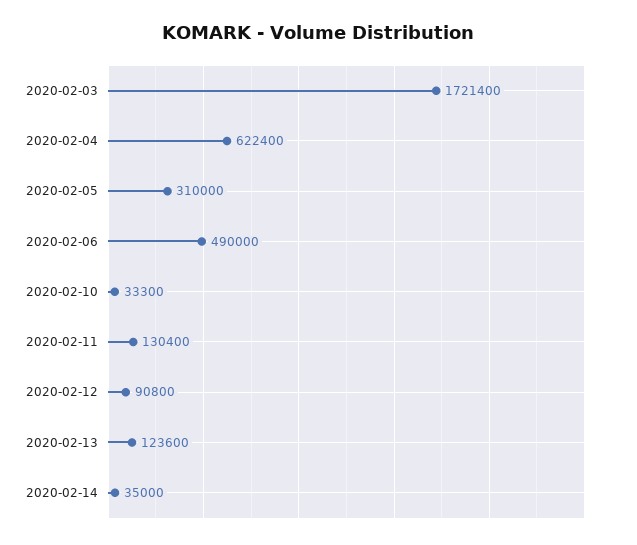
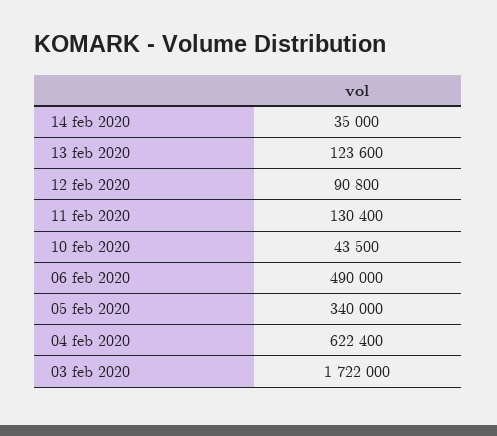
  {
-   "2020-02-03": 1721400,
+   "2020-02-03": 1722000,
    "2020-02-04": 622400,
-   "2020-02-05": 310000,
+   "2020-02-05": 340000,
    "2020-02-06": 490000,
-   "2020-02-10": 33300,
+   "2020-02-10": 43500,
    "2020-02-11": 130400,
    "2020-02-12": 90800,
    "2020-02-13": 123600,
    "2020-02-14": 35000
  }

